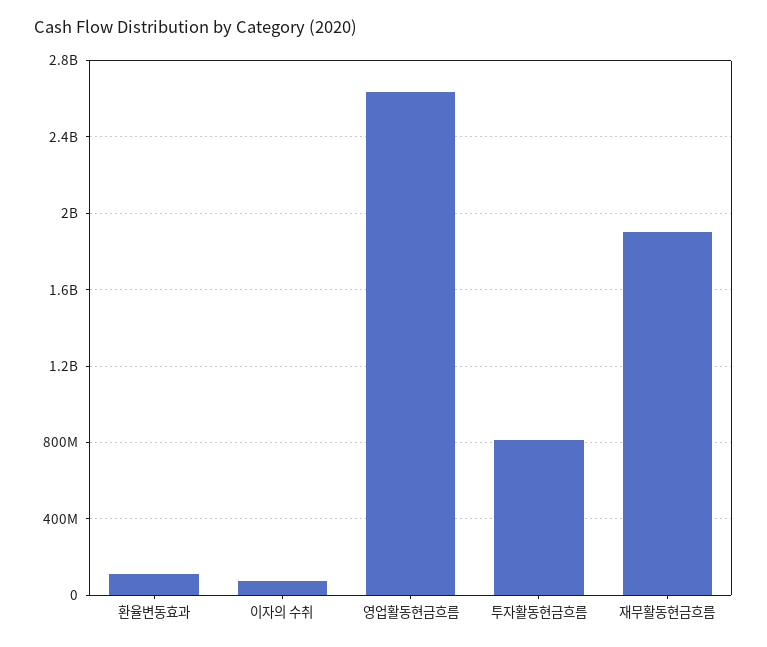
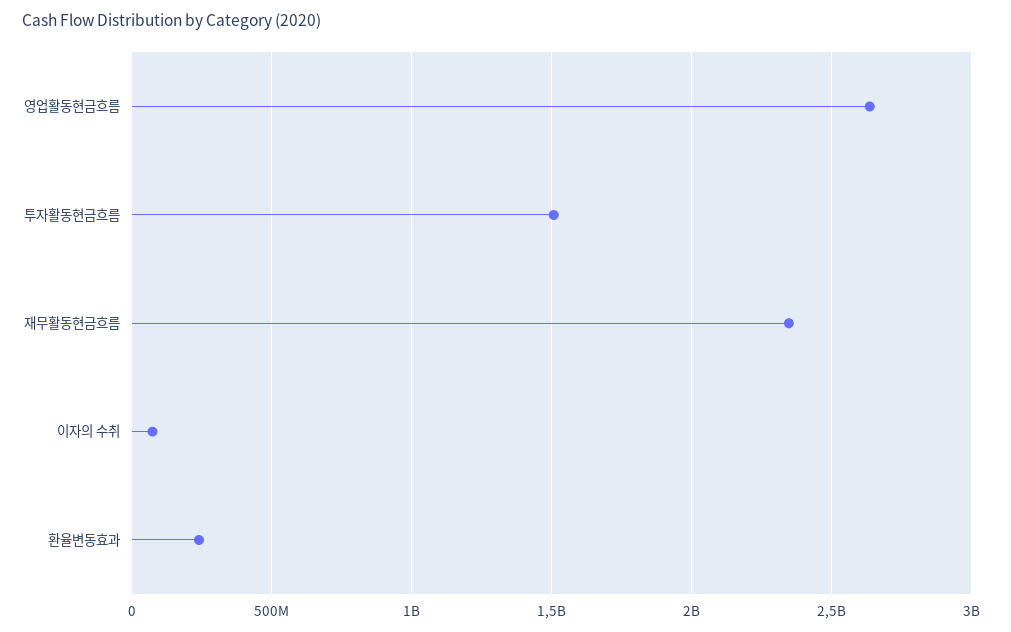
  {
-   "환율변동효과": 100000000,
+   "환율변동효과": 250000000,
    "이자의 수취": 50000000,
    "영업활동현금흐름": 2650000000,
-   "투자활동현금흐름": 800000000,
+   "투자활동현금흐름": 1500000000,
-   "재무활동현금흐름": 1900000000
+   "재무활동현금흐름": 2350000000
  }

